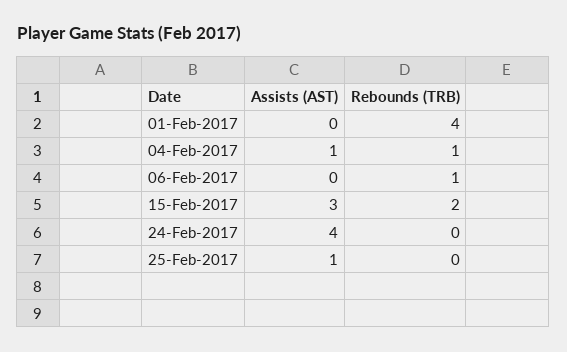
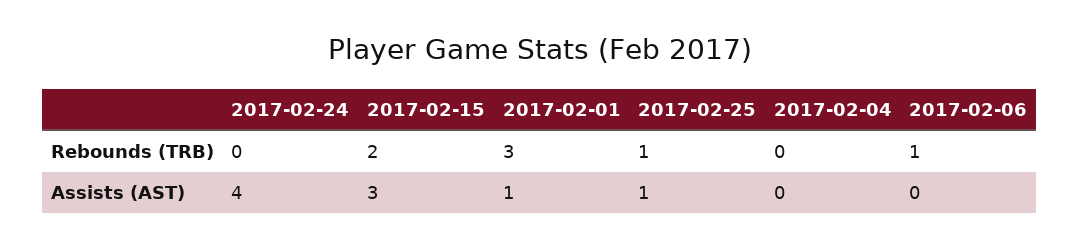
  {
    "Assists (AST)": {
-     "01-Feb-2017": 0,
+     "01-Feb-2017": 1,
-     "04-Feb-2017": 1,
+     "04-Feb-2017": 0,
      "06-Feb-2017": 0,
      "15-Feb-2017": 3,
      "24-Feb-2017": 4,
      "25-Feb-2017": 1
    },
    "Rebounds (TRB)": {
-     "01-Feb-2017": 4,
+     "01-Feb-2017": 3,
-     "04-Feb-2017": 1,
+     "04-Feb-2017": 0,
      "06-Feb-2017": 1,
      "15-Feb-2017": 2,
      "24-Feb-2017": 0,
-     "25-Feb-2017": 0
+     "25-Feb-2017": 1
    }
  }

